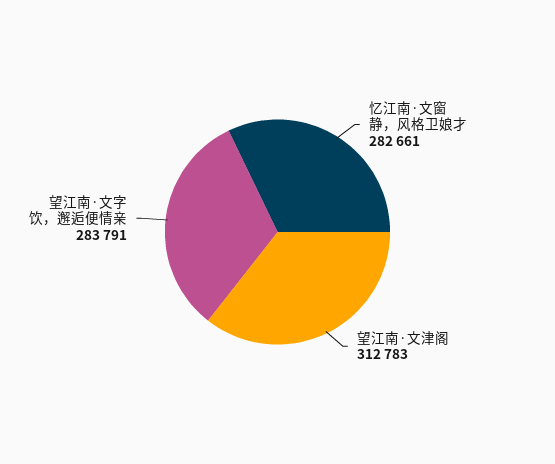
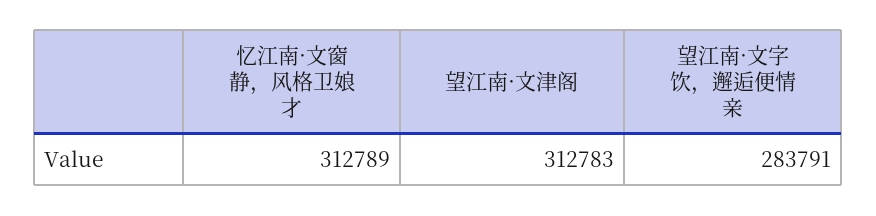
  {
-   "忆江南·文窗静，风格卫娘才": 282661,
+   "忆江南·文窗静，风格卫娘才": 312789,
    "望江南·文津阁": 312783,
    "望江南·文字饮，邂逅便情亲": 283791
  }

